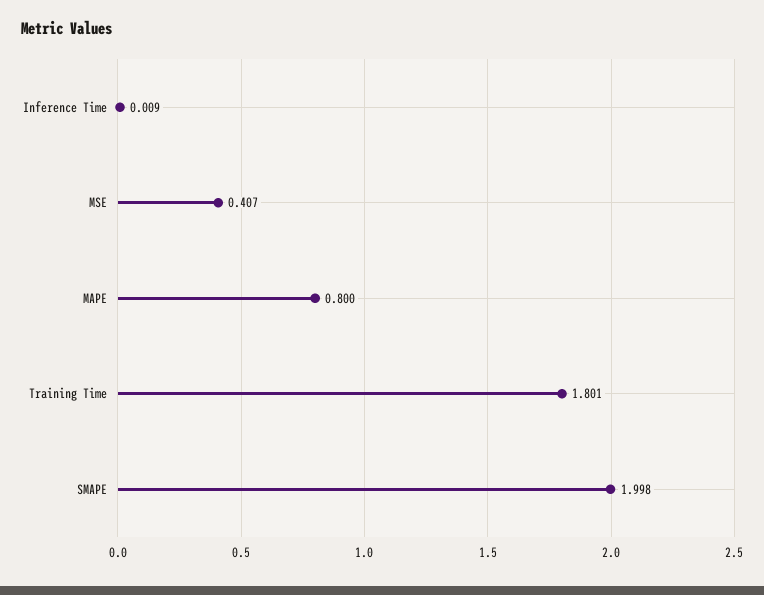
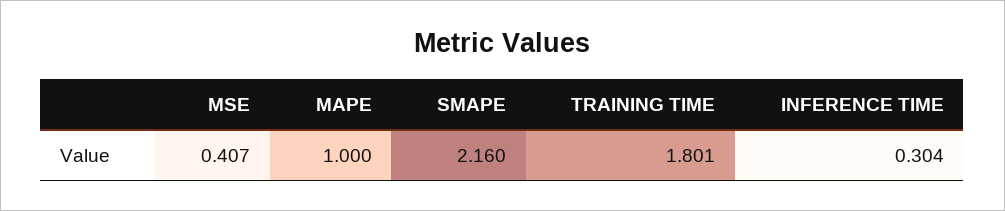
  {
-   "Inference Time": 0.009,
+   "Inference Time": 0.304,
    "MSE": 0.407,
-   "MAPE": 0.8,
+   "MAPE": 1,
    "Training Time": 1.801,
-   "SMAPE": 1.998
+   "SMAPE": 2.16
  }

